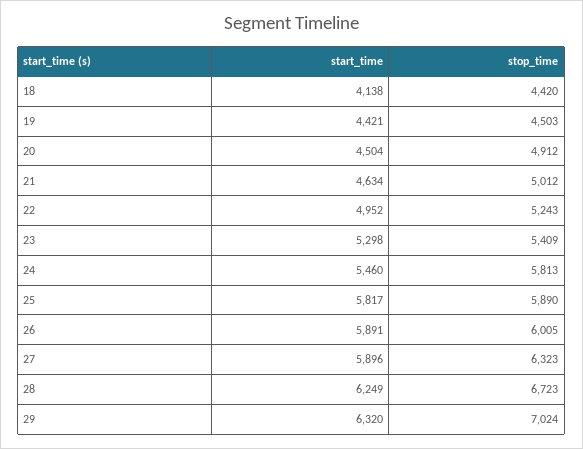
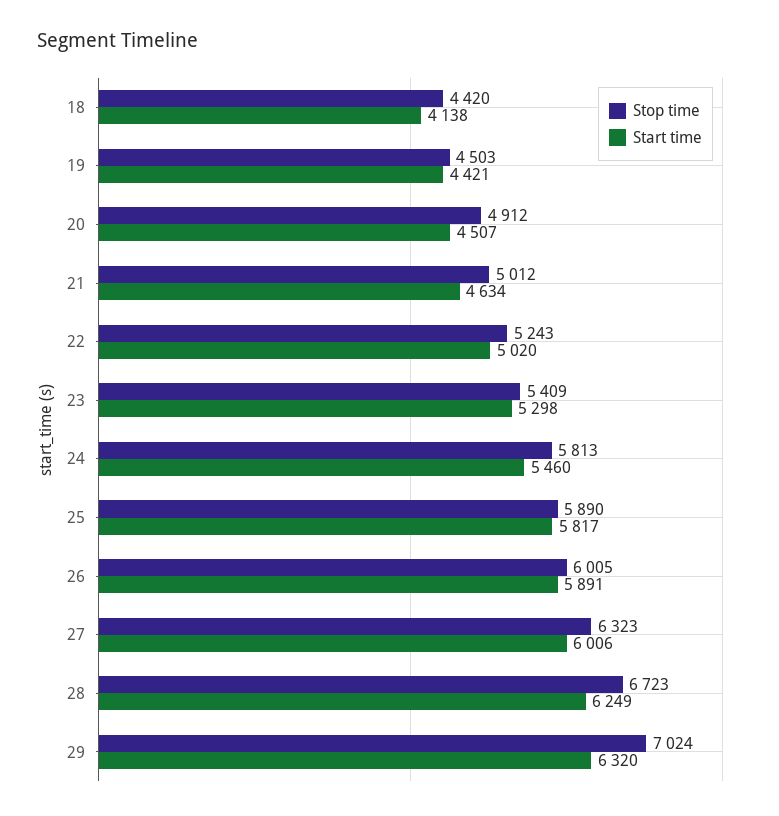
  {
    "start_time": {
      "18": 4138,
      "19": 4421,
-     "20": 4504,
+     "20": 4507,
      "21": 4634,
-     "22": 4952,
+     "22": 5020,
      "23": 5298,
      "24": 5460,
      "25": 5817,
      "26": 5891,
-     "27": 5896,
+     "27": 6006,
      "28": 6249,
      "29": 6320
    },
    "stop_time": {
      "18": 4420,
      "19": 4503,
      "20": 4912,
      "21": 5012,
      "22": 5243,
      "23": 5409,
      "24": 5813,
      "25": 5890,
      "26": 6005,
      "27": 6323,
      "28": 6723,
      "29": 7024
    }
  }

